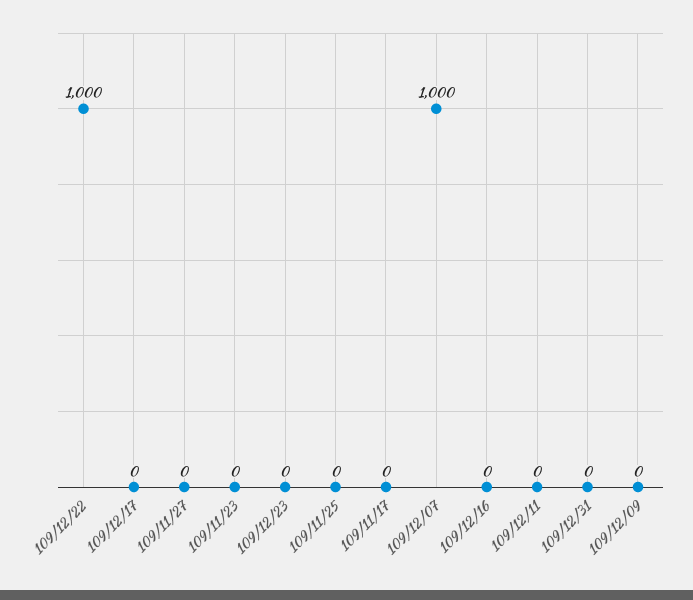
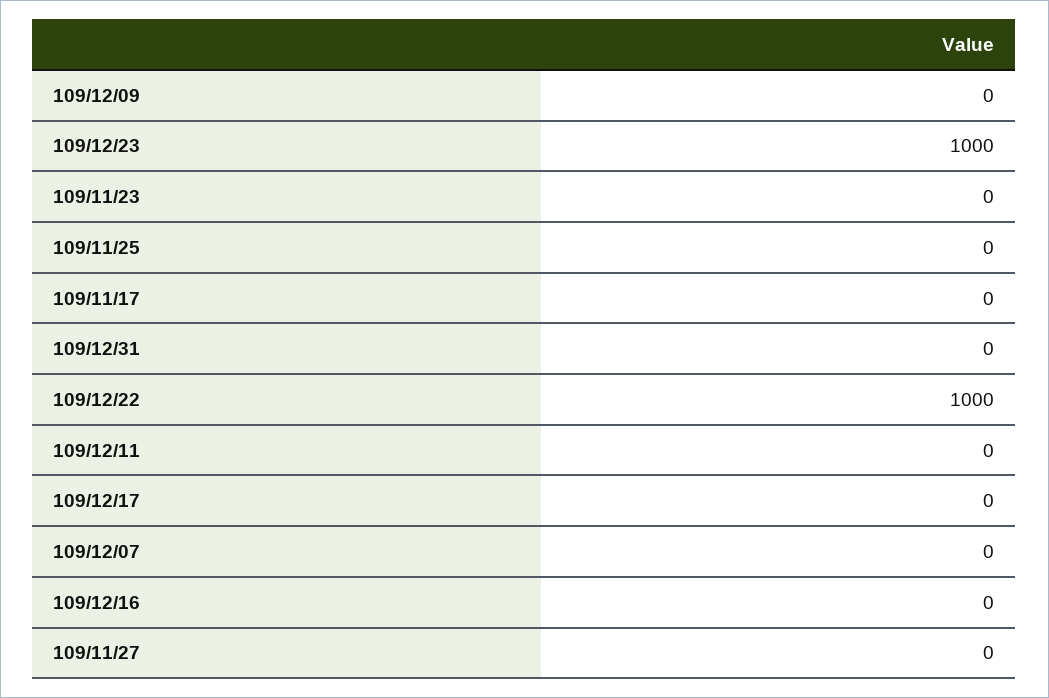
  {
    "109/12/22": 1000,
    "109/12/17": 0,
    "109/11/27": 0,
    "109/11/23": 0,
-   "109/12/23": 0,
+   "109/12/23": 1000,
    "109/11/25": 0,
    "109/11/17": 0,
-   "109/12/07": 1000,
+   "109/12/07": 0,
    "109/12/16": 0,
    "109/12/11": 0,
    "109/12/31": 0,
    "109/12/09": 0
  }

